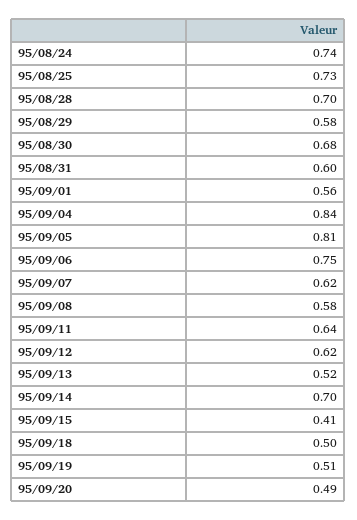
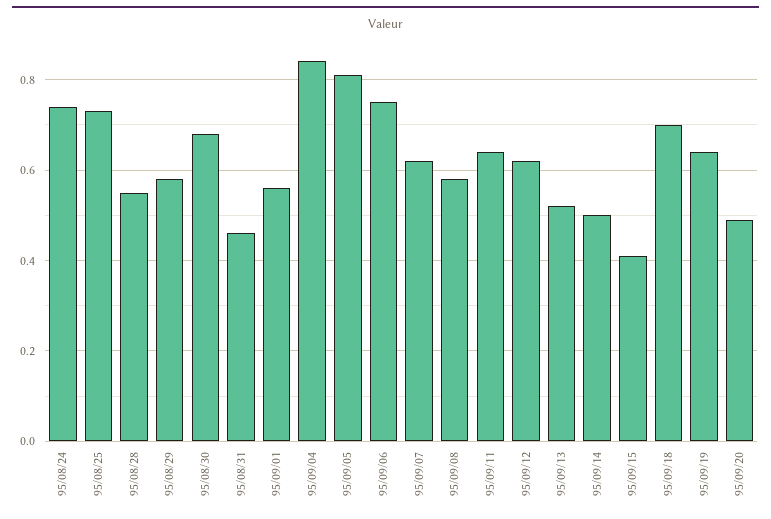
  {
    "95/08/24": 0.74,
    "95/08/25": 0.73,
-   "95/08/28": 0.7,
+   "95/08/28": 0.55,
    "95/08/29": 0.58,
    "95/08/30": 0.68,
-   "95/08/31": 0.6,
+   "95/08/31": 0.45,
    "95/09/01": 0.56,
    "95/09/04": 0.84,
    "95/09/05": 0.81,
    "95/09/06": 0.75,
    "95/09/07": 0.62,
    "95/09/08": 0.58,
    "95/09/11": 0.64,
    "95/09/12": 0.62,
    "95/09/13": 0.52,
-   "95/09/14": 0.7,
+   "95/09/14": 0.5,
    "95/09/15": 0.41,
-   "95/09/18": 0.5,
+   "95/09/18": 0.7,
-   "95/09/19": 0.51,
+   "95/09/19": 0.65,
    "95/09/20": 0.49
  }

